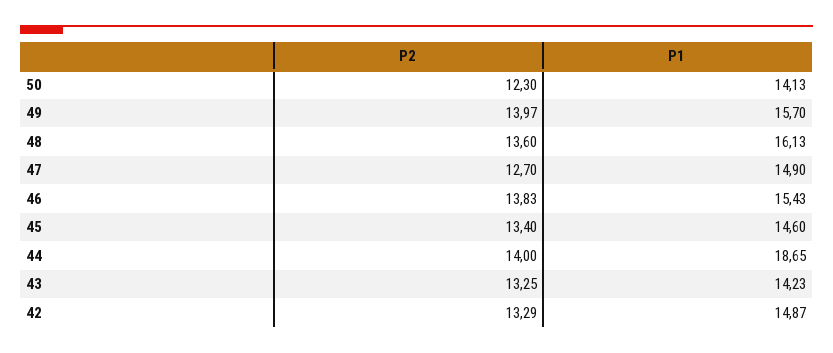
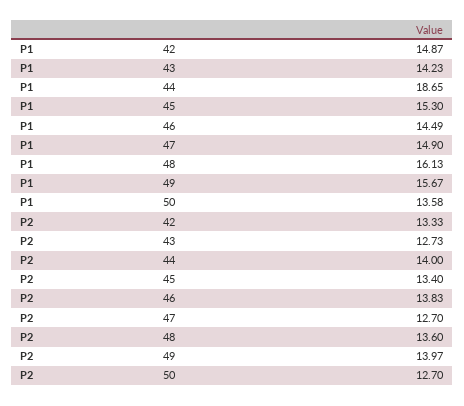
  {
    "P2": {
-     "50": 12.3,
+     "50": 12.7,
      "49": 13.97,
      "48": 13.6,
      "47": 12.7,
      "46": 13.83,
      "45": 13.4,
      "44": 14,
-     "43": 13.25,
+     "43": 12.73,
-     "42": 13.29
+     "42": 13.33
    },
    "P1": {
-     "50": 14.13,
+     "50": 13.58,
-     "49": 15.7,
+     "49": 15.67,
      "48": 16.13,
      "47": 14.9,
-     "46": 15.43,
+     "46": 14.49,
-     "45": 14.6,
+     "45": 15.3,
      "44": 18.65,
      "43": 14.23,
      "42": 14.87
    }
  }

